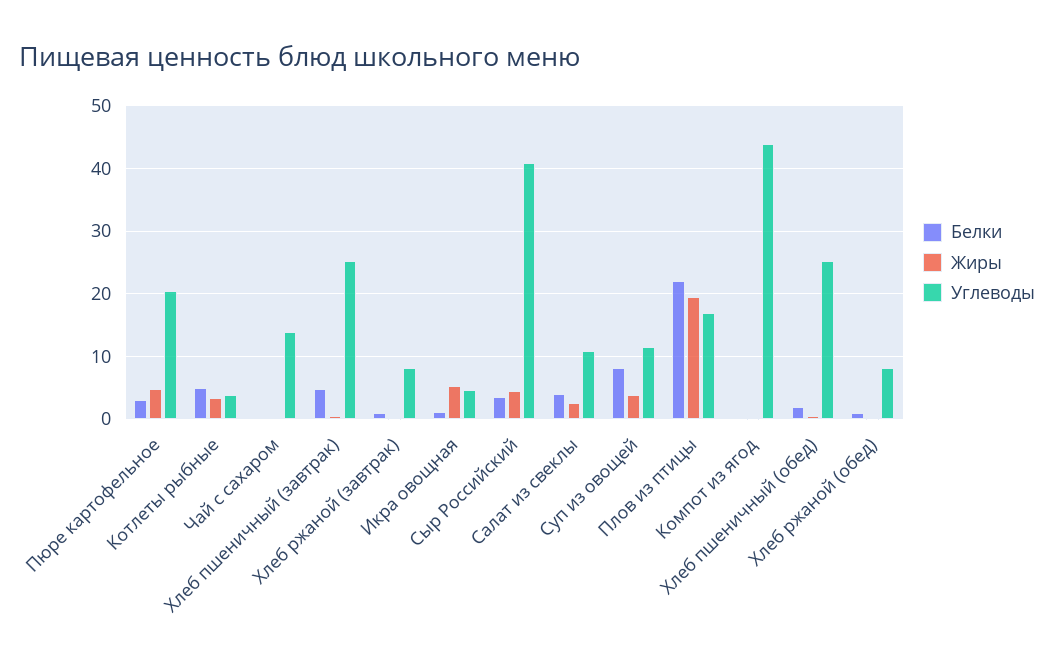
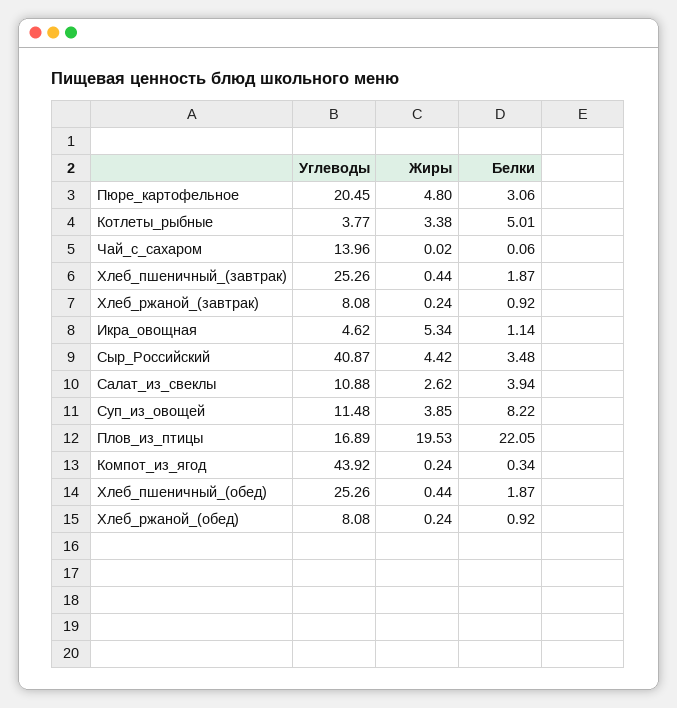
  {
    "Белки": {
      "Пюре картофельное": 3.06,
      "Котлеты рыбные": 5.01,
      "Чай с сахаром": 0.06,
-     "Хлеб пшеничный (завтрак)": 5,
+     "Хлеб пшеничный (завтрак)": 1.87,
      "Хлеб ржаной (завтрак)": 0.92,
      "Икра овощная": 1.14,
      "Сыр Российский": 3.48,
      "Салат из свеклы": 3.94,
      "Суп из овощей": 8.22,
      "Плов из птицы": 22.05,
      "Компот из ягод": 0.34,
      "Хлеб пшеничный (обед)": 1.87,
      "Хлеб ржаной (обед)": 0.92
    },
    "Жиры": {
      "Пюре картофельное": 4.8,
      "Котлеты рыбные": 3.38,
      "Чай с сахаром": 0.02,
      "Хлеб пшеничный (завтрак)": 0.44,
      "Хлеб ржаной (завтрак)": 0.24,
      "Икра овощная": 5.34,
      "Сыр Российский": 4.42,
      "Салат из свеклы": 2.62,
      "Суп из овощей": 3.85,
      "Плов из птицы": 19.53,
      "Компот из ягод": 0.24,
      "Хлеб пшеничный (обед)": 0.44,
      "Хлеб ржаной (обед)": 0.24
    },
    "Углеводы": {
      "Пюре картофельное": 20.45,
      "Котлеты рыбные": 3.77,
      "Чай с сахаром": 13.96,
      "Хлеб пшеничный (завтрак)": 25.26,
      "Хлеб ржаной (завтрак)": 8.08,
      "Икра овощная": 4.62,
      "Сыр Российский": 40.87,
      "Салат из свеклы": 10.88,
      "Суп из овощей": 11.48,
      "Плов из птицы": 16.89,
      "Компот из ягод": 43.92,
      "Хлеб пшеничный (обед)": 25.26,
      "Хлеб ржаной (обед)": 8.08
    }
  }

